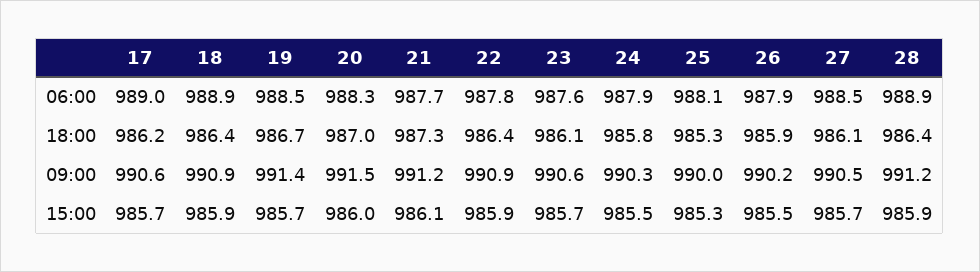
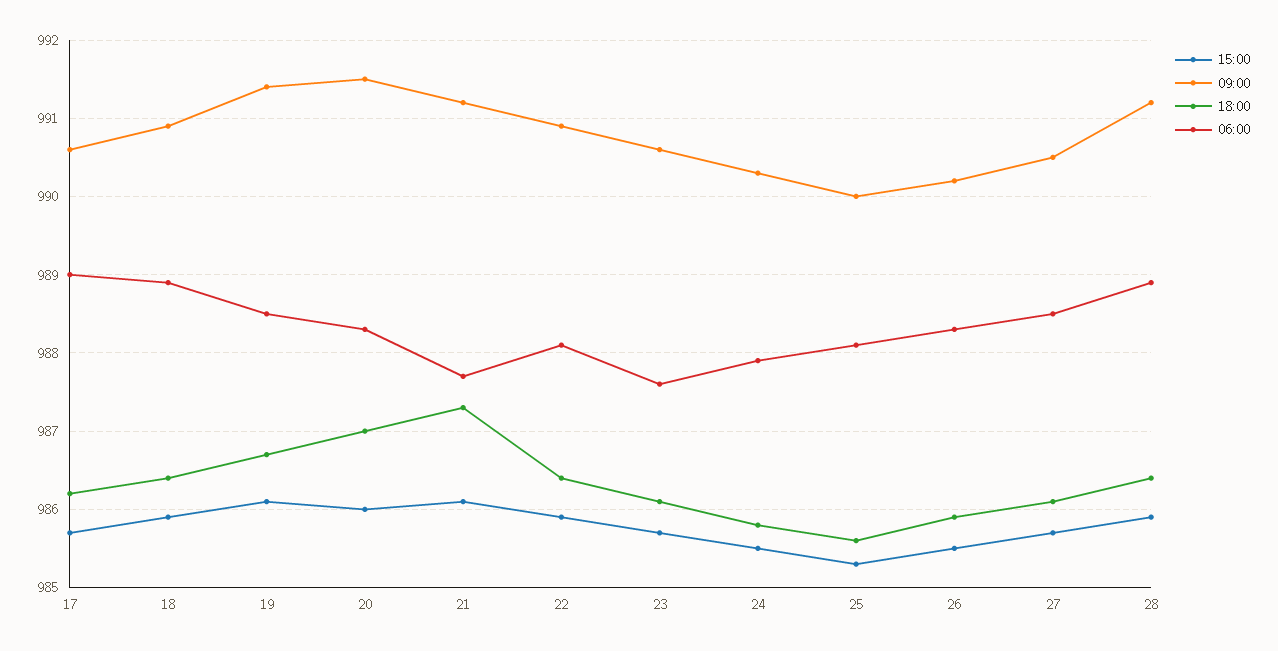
  {
    "06:00": {
      "17": 989,
      "18": 988.9,
      "19": 988.5,
      "20": 988.3,
      "21": 987.7,
-     "22": 987.8,
+     "22": 988.1,
      "23": 987.6,
      "24": 987.9,
      "25": 988.1,
-     "26": 987.9,
+     "26": 988.3,
      "27": 988.5,
      "28": 988.9
    },
    "18:00": {
      "17": 986.2,
      "18": 986.4,
      "19": 986.7,
      "20": 987,
      "21": 987.3,
      "22": 986.4,
      "23": 986.1,
      "24": 985.8,
-     "25": 985.3,
+     "25": 985.6,
      "26": 985.9,
      "27": 986.1,
      "28": 986.4
    },
    "09:00": {
      "17": 990.6,
      "18": 990.9,
      "19": 991.4,
      "20": 991.5,
      "21": 991.2,
      "22": 990.9,
      "23": 990.6,
      "24": 990.3,
      "25": 990,
      "26": 990.2,
      "27": 990.5,
      "28": 991.2
    },
    "15:00": {
      "17": 985.7,
      "18": 985.9,
-     "19": 985.7,
+     "19": 986.1,
      "20": 986,
      "21": 986.1,
      "22": 985.9,
      "23": 985.7,
      "24": 985.5,
      "25": 985.3,
      "26": 985.5,
      "27": 985.7,
      "28": 985.9
    }
  }

